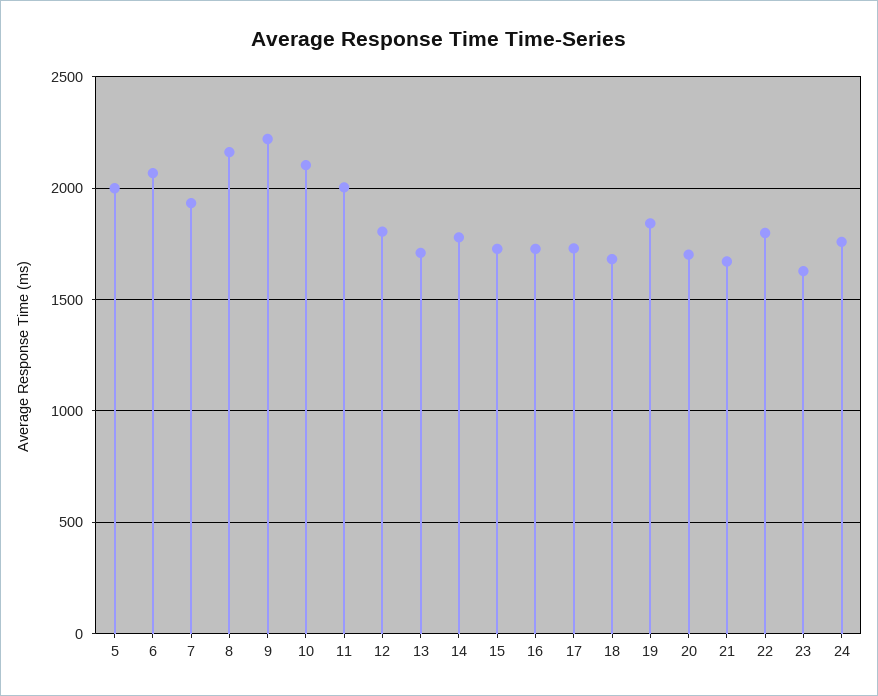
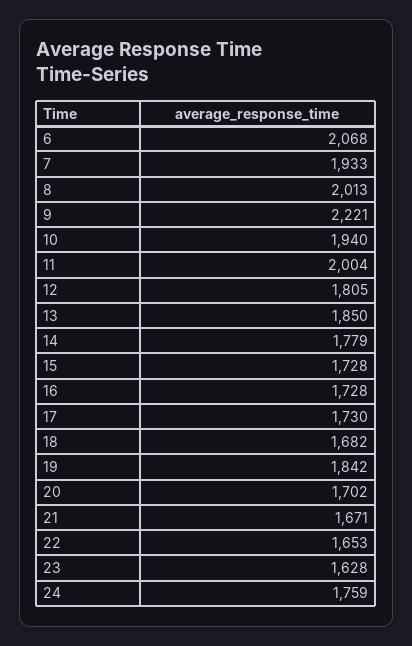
  {
-   "5": 2000,
    "6": 2068,
    "7": 1933,
-   "8": 2150,
+   "8": 2013,
    "9": 2221,
-   "10": 2100,
+   "10": 1940,
    "11": 2004,
    "12": 1805,
-   "13": 1700,
+   "13": 1850,
    "14": 1779,
    "15": 1728,
    "16": 1728,
    "17": 1730,
    "18": 1682,
    "19": 1842,
    "20": 1702,
    "21": 1671,
-   "22": 1800,
+   "22": 1653,
    "23": 1628,
    "24": 1759
  }

